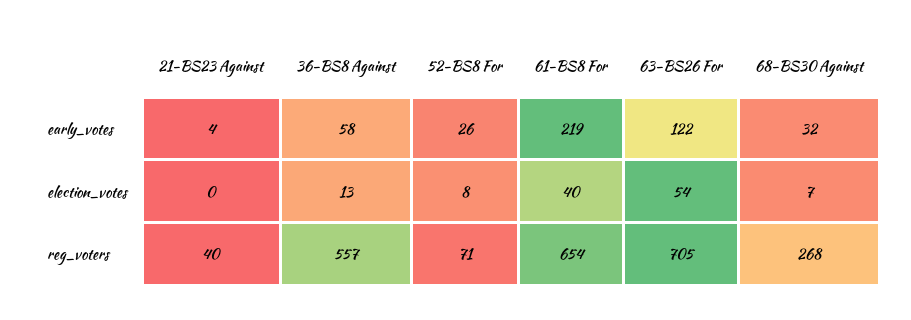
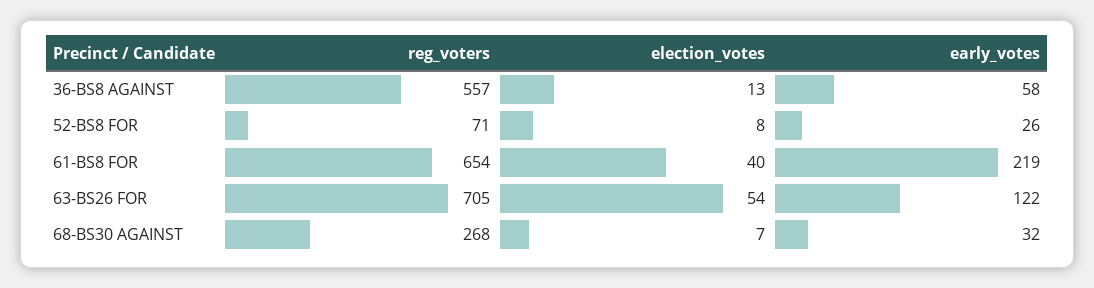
  {
-   "21-BS23 Against": {
-     "early_votes": 4,
-     "election_votes": 0,
-     "reg_voters": 40
-   },
    "36-BS8 Against": {
      "early_votes": 58,
      "election_votes": 13,
      "reg_voters": 557
    },
    "52-BS8 For": {
      "early_votes": 26,
      "election_votes": 8,
      "reg_voters": 71
    },
    "61-BS8 For": {
      "early_votes": 219,
      "election_votes": 40,
      "reg_voters": 654
    },
    "63-BS26 For": {
      "early_votes": 122,
      "election_votes": 54,
      "reg_voters": 705
    },
    "68-BS30 Against": {
      "early_votes": 32,
      "election_votes": 7,
      "reg_voters": 268
    }
  }

